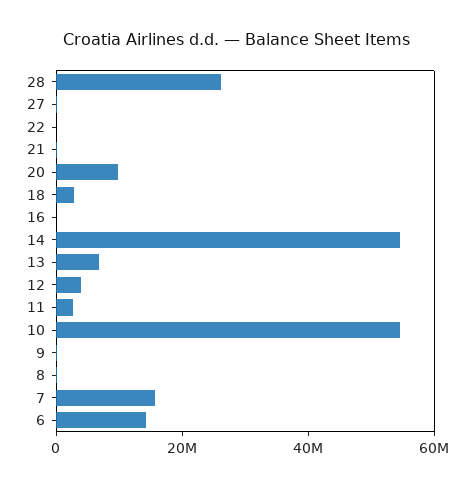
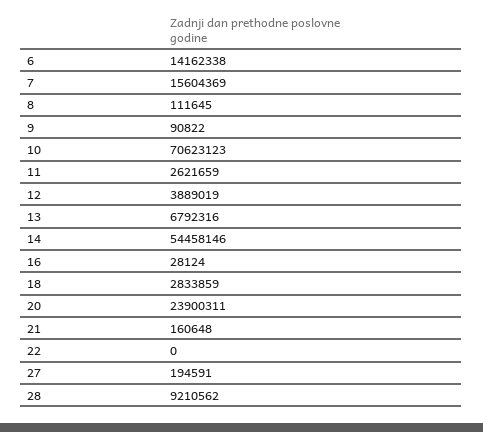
  {
-   "28": 25000000,
+   "28": 9210562,
    "27": 194591,
    "22": 0,
    "21": 160648,
-   "20": 10000000,
+   "20": 23900311,
    "18": 2833859,
    "16": 28124,
    "14": 54458146,
    "13": 6792316,
    "12": 3889019,
    "11": 2621659,
-   "10": 55000000,
+   "10": 70623123,
    "9": 90822,
    "8": 111645,
    "7": 15604369,
    "6": 14162338
  }

